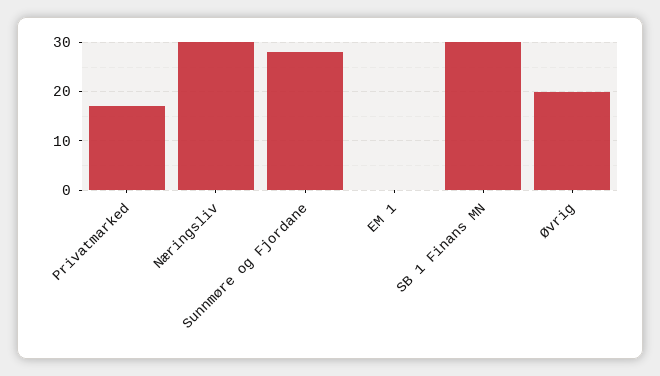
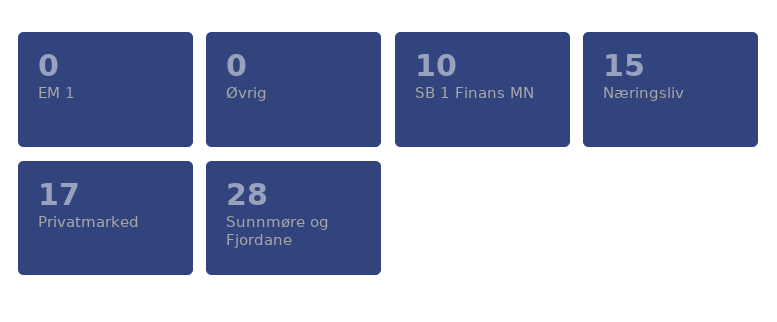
  {
    "Privatmarked": 17,
-   "Næringsliv": 30,
+   "Næringsliv": 15,
    "Sunnmøre og Fjordane": 28,
    "EM 1": 0,
-   "SB 1 Finans MN": 30,
+   "SB 1 Finans MN": 10,
-   "Øvrig": 20
+   "Øvrig": 0
  }

